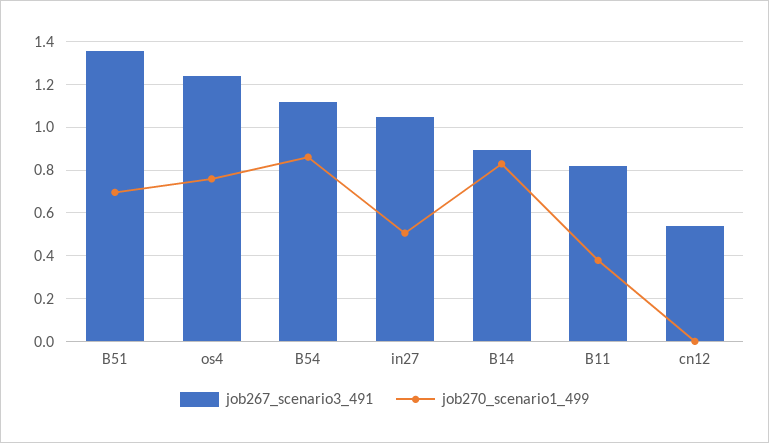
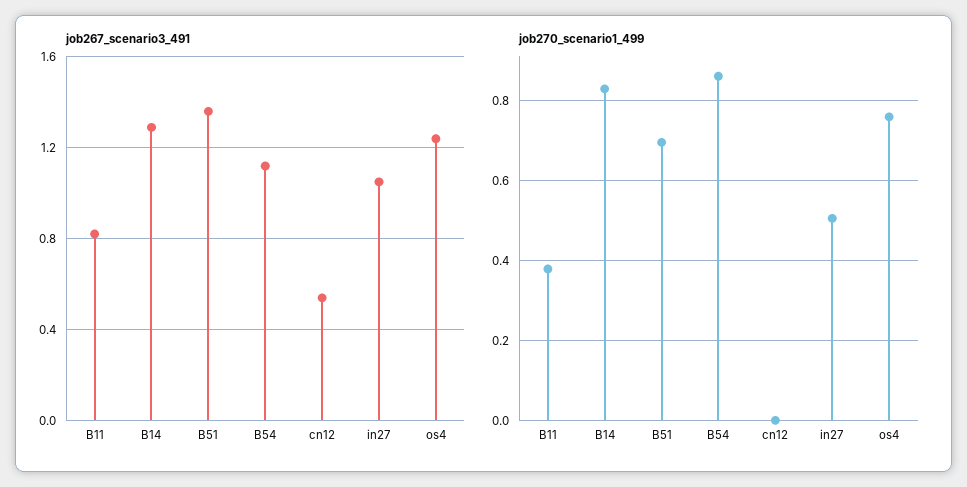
  {
    "job267_scenario3_491": {
      "B51": 1.35,
      "os4": 1.25,
      "B54": 1.1,
      "in27": 1.05,
-     "B14": 0.9,
+     "B14": 1.3,
      "B11": 0.8,
      "cn12": 0.55
    },
    "job270_scenario1_499": {
      "B51": 0.7,
      "os4": 0.76,
      "B54": 0.86,
      "in27": 0.5,
      "B14": 0.82,
      "B11": 0.38,
      "cn12": 0
    }
  }

